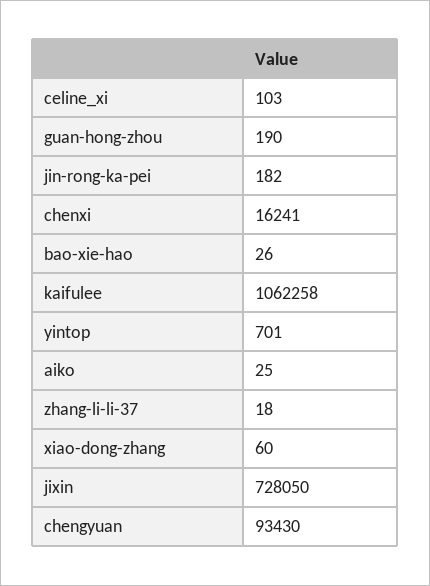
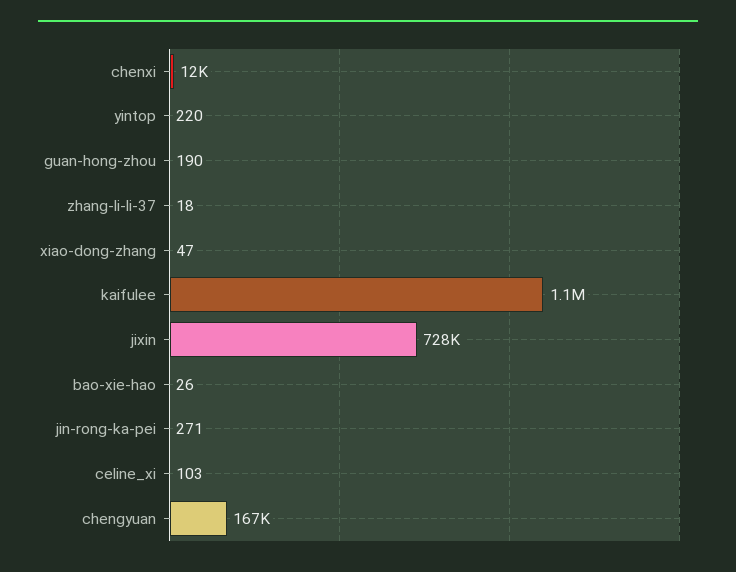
  {
    "celine_xi": 103,
    "guan-hong-zhou": 190,
-   "jin-rong-ka-pei": 182,
+   "jin-rong-ka-pei": 271,
-   "chenxi": 16241,
+   "chenxi": 12000,
    "bao-xie-hao": 26,
    "kaifulee": 1062258,
-   "yintop": 701,
+   "yintop": 220,
-   "aiko": 25,
    "zhang-li-li-37": 18,
-   "xiao-dong-zhang": 60,
+   "xiao-dong-zhang": 47,
    "jixin": 728050,
-   "chengyuan": 93430
+   "chengyuan": 167000
  }

